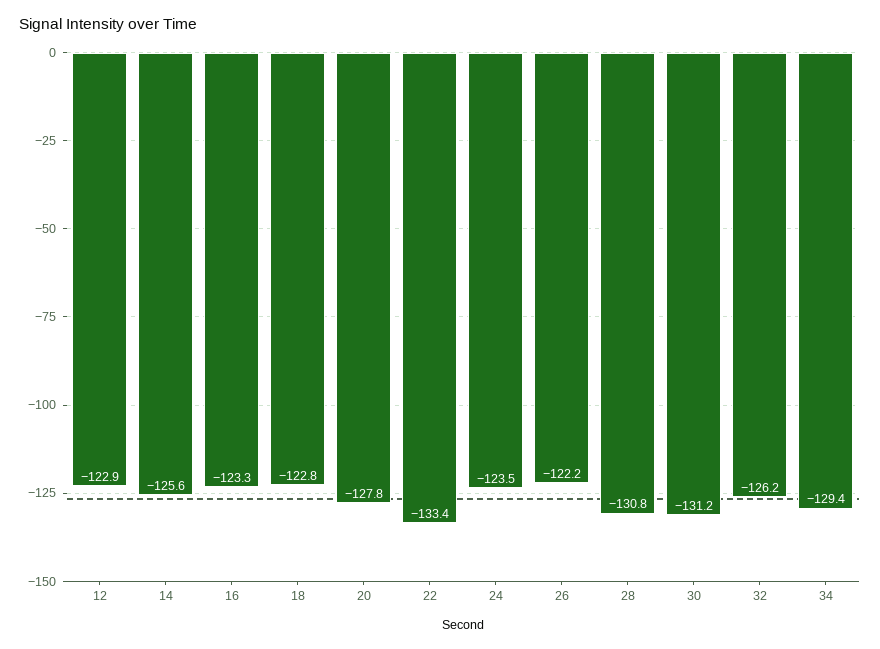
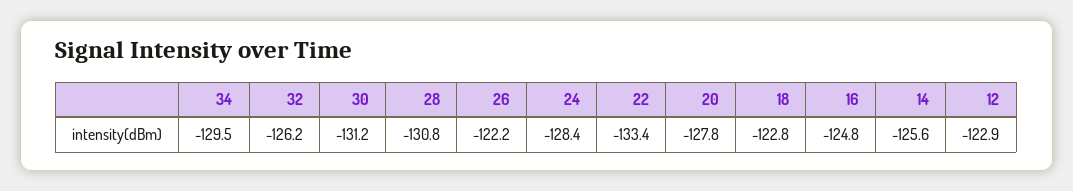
  {
    "12": -122.9,
    "14": -125.6,
-   "16": -123.3,
+   "16": -124.8,
    "18": -122.8,
    "20": -127.8,
    "22": -133.4,
-   "24": -123.5,
+   "24": -128.4,
    "26": -122.2,
    "28": -130.8,
    "30": -131.2,
    "32": -126.2,
-   "34": -129.4
+   "34": -129.5
  }

